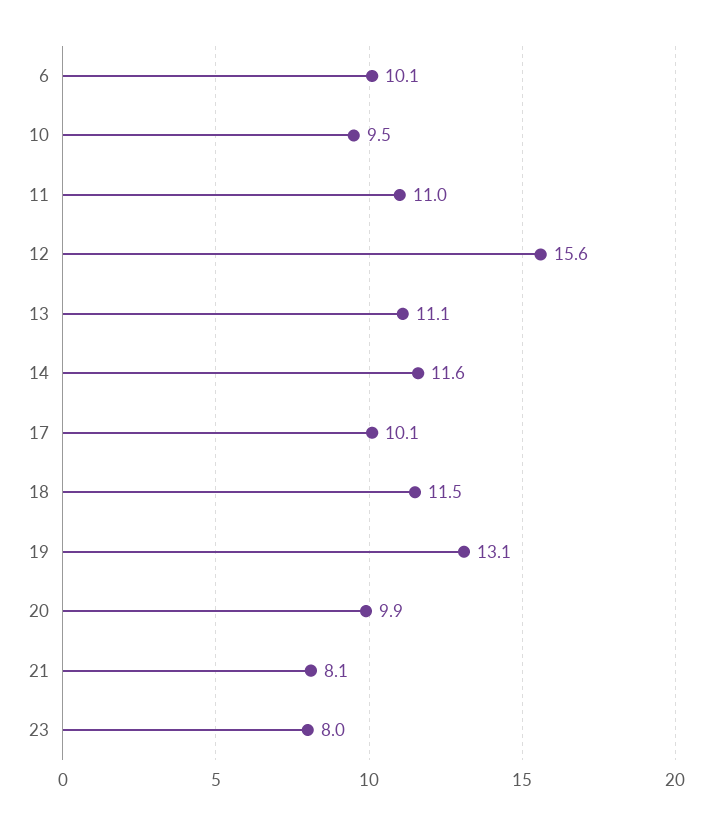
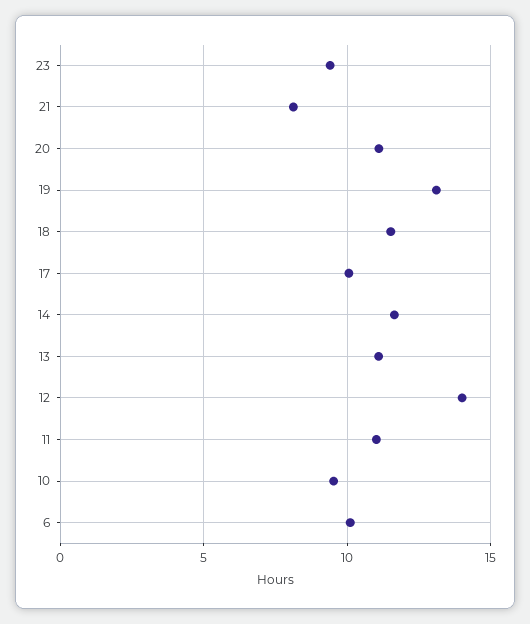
  {
    "6": 10.1,
    "10": 9.5,
    "11": 11,
-   "12": 15.6,
+   "12": 14,
    "13": 11.1,
    "14": 11.6,
    "17": 10.1,
    "18": 11.5,
    "19": 13.1,
-   "20": 9.9,
+   "20": 11,
    "21": 8.1,
-   "23": 8
+   "23": 9.5
  }

